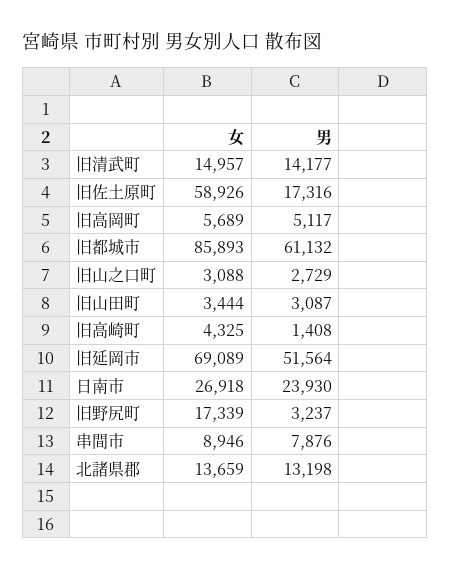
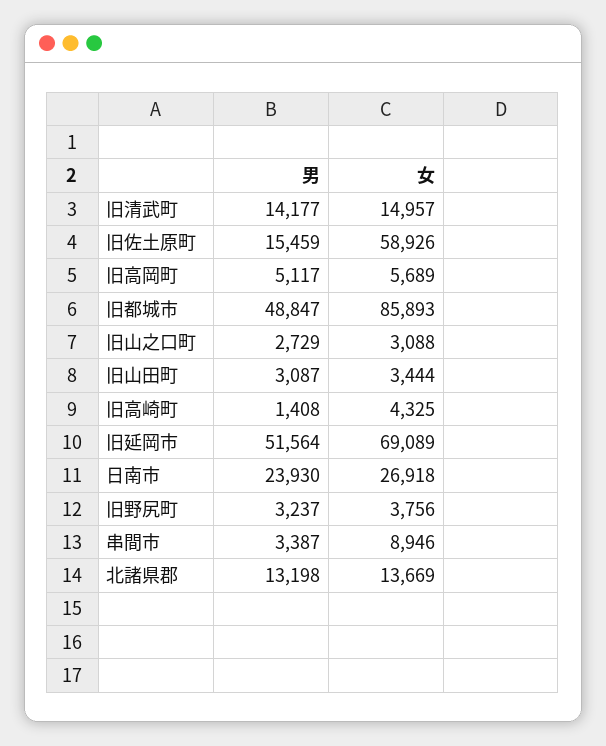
  {
    "女": {
      "旧清武町": 14957,
      "旧佐土原町": 58926,
      "旧高岡町": 5689,
      "旧都城市": 85893,
      "旧山之口町": 3088,
      "旧山田町": 3444,
      "旧高崎町": 4325,
      "旧延岡市": 69089,
      "日南市": 26918,
-     "旧野尻町": 17339,
+     "旧野尻町": 3756,
      "串間市": 8946,
-     "北諸県郡": 13659
+     "北諸県郡": 13669
    },
    "男": {
      "旧清武町": 14177,
-     "旧佐土原町": 17316,
+     "旧佐土原町": 15459,
      "旧高岡町": 5117,
-     "旧都城市": 61132,
+     "旧都城市": 48847,
      "旧山之口町": 2729,
      "旧山田町": 3087,
      "旧高崎町": 1408,
      "旧延岡市": 51564,
      "日南市": 23930,
      "旧野尻町": 3237,
-     "串間市": 7876,
+     "串間市": 3387,
      "北諸県郡": 13198
    }
  }

